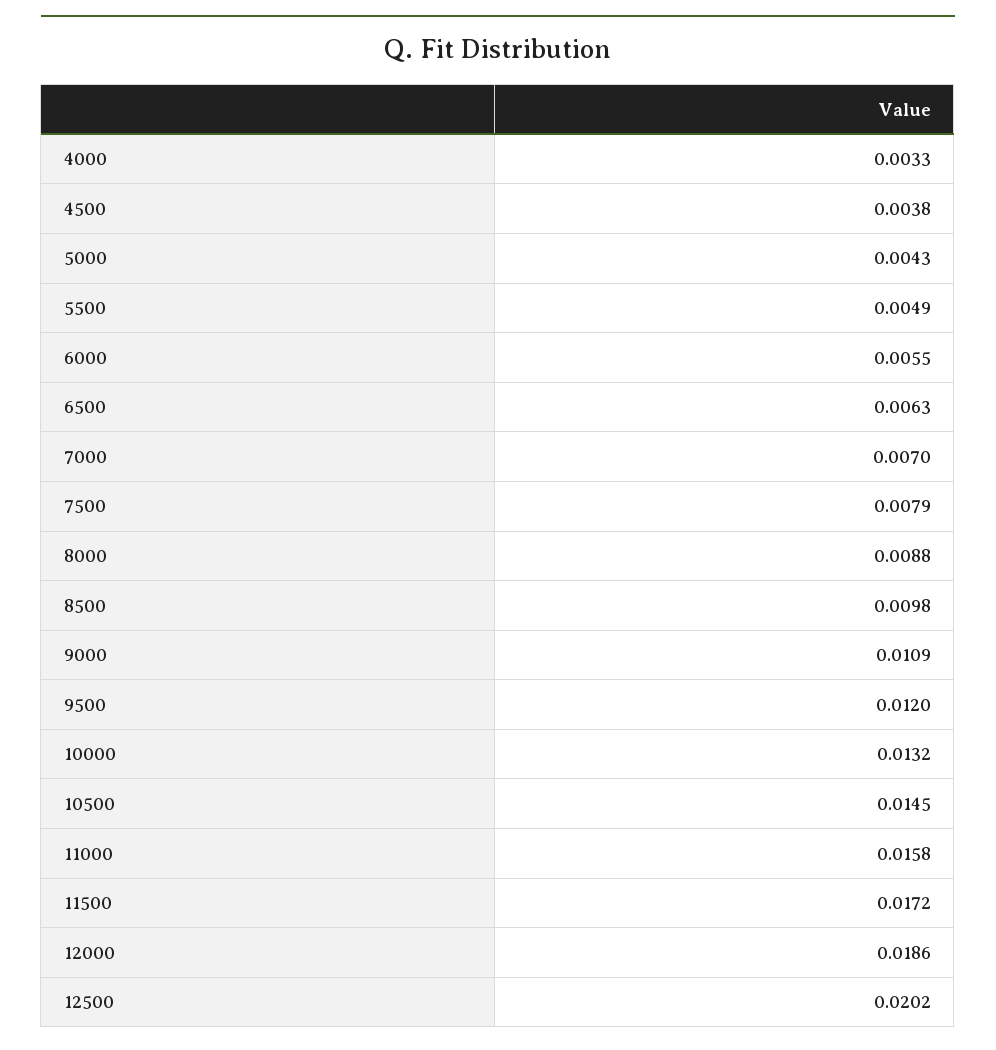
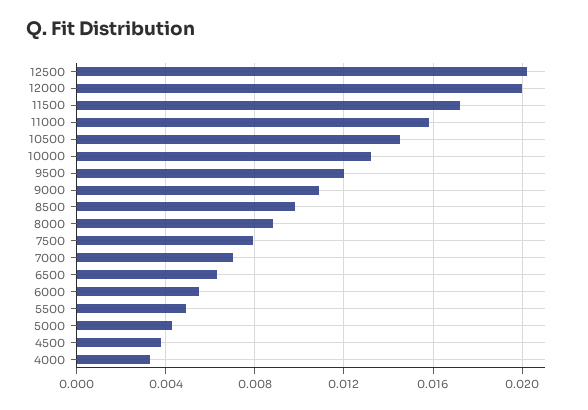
  {
    "4000": 0.0033,
    "4500": 0.0038,
    "5000": 0.0043,
    "5500": 0.0049,
    "6000": 0.0055,
    "6500": 0.0063,
    "7000": 0.007,
    "7500": 0.0079,
    "8000": 0.0088,
    "8500": 0.0098,
    "9000": 0.0109,
    "9500": 0.012,
    "10000": 0.0132,
    "10500": 0.0145,
    "11000": 0.0158,
    "11500": 0.0172,
-   "12000": 0.0186,
+   "12000": 0.02,
    "12500": 0.0202
  }

